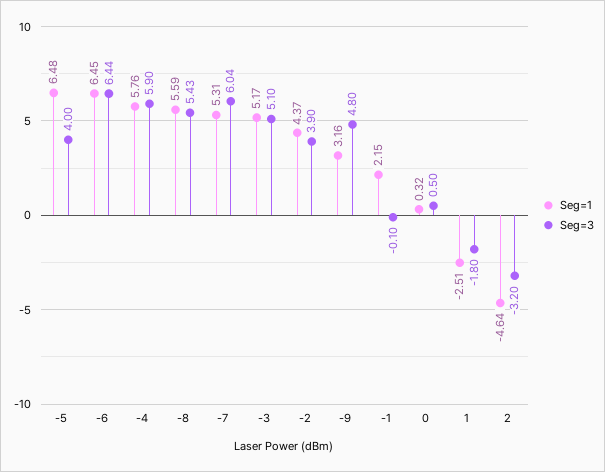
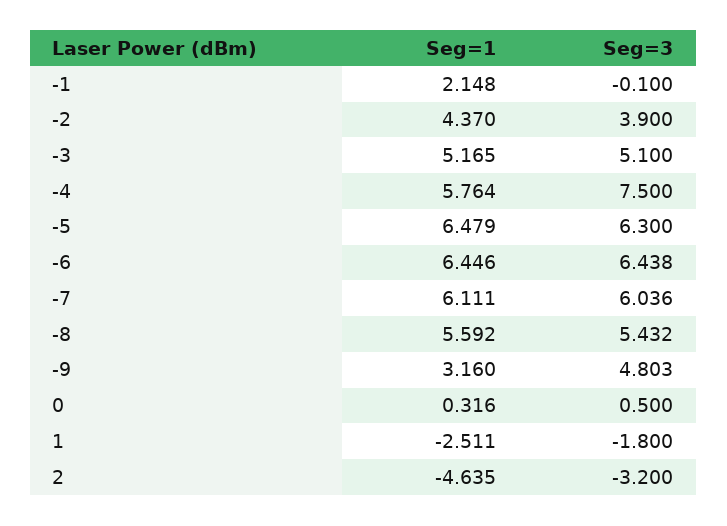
  {
    "Seg=1": {
      "-5": 6.479,
      "-6": 6.446,
      "-4": 5.764,
      "-8": 5.592,
-     "-7": 5.31,
+     "-7": 6.111,
      "-3": 5.165,
      "-2": 4.37,
      "-9": 3.16,
      "-1": 2.148,
      "0": 0.316,
      "1": -2.511,
      "2": -4.635
    },
    "Seg=3": {
-     "-5": 4,
+     "-5": 6.3,
      "-6": 6.438,
-     "-4": 5.9,
+     "-4": 7.5,
      "-8": 5.432,
      "-7": 6.036,
      "-3": 5.1,
      "-2": 3.9,
      "-9": 4.803,
      "-1": -0.1,
      "0": 0.5,
      "1": -1.8,
      "2": -3.2
    }
  }

